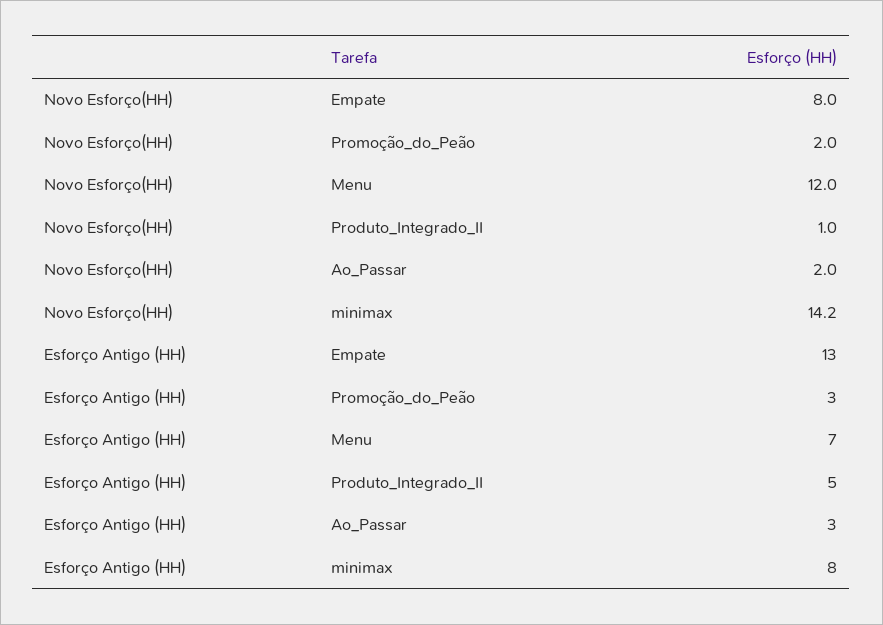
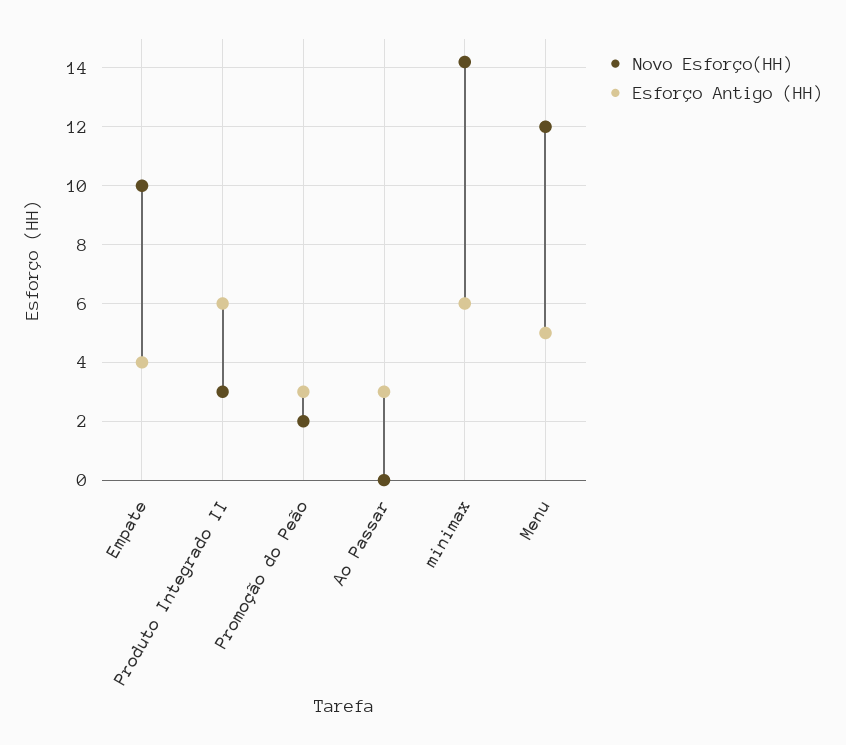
  {
    "Novo Esforço(HH)": {
-     "Empate": 8,
+     "Empate": 10,
      "Promoção_do_Peão": 2,
      "Menu": 12,
-     "Produto_Integrado_II": 1,
+     "Produto_Integrado_II": 3,
-     "Ao_Passar": 2,
+     "Ao_Passar": 0,
      "minimax": 14.2
    },
    "Esforço Antigo (HH)": {
-     "Empate": 13,
+     "Empate": 4,
      "Promoção_do_Peão": 3,
-     "Menu": 7,
+     "Menu": 5,
-     "Produto_Integrado_II": 5,
+     "Produto_Integrado_II": 6,
      "Ao_Passar": 3,
-     "minimax": 8
+     "minimax": 6
    }
  }

